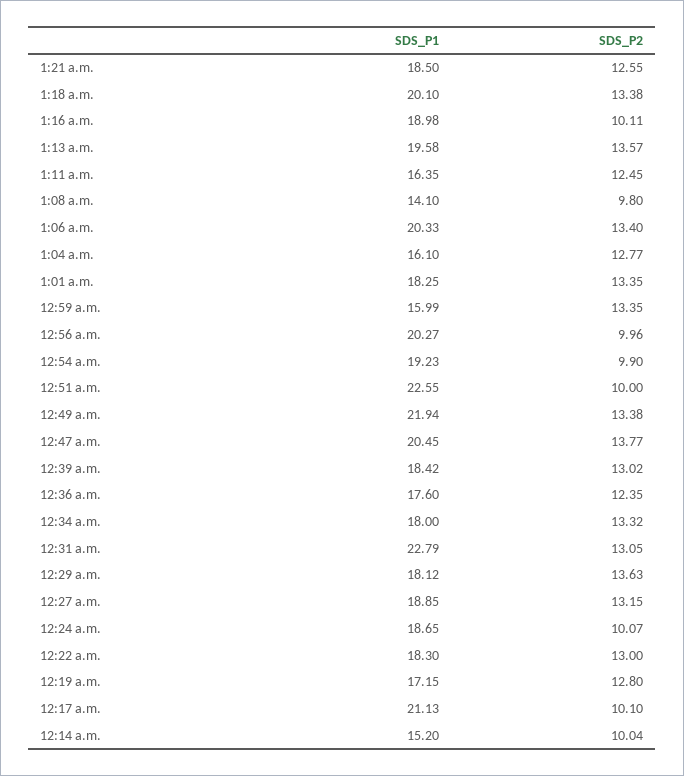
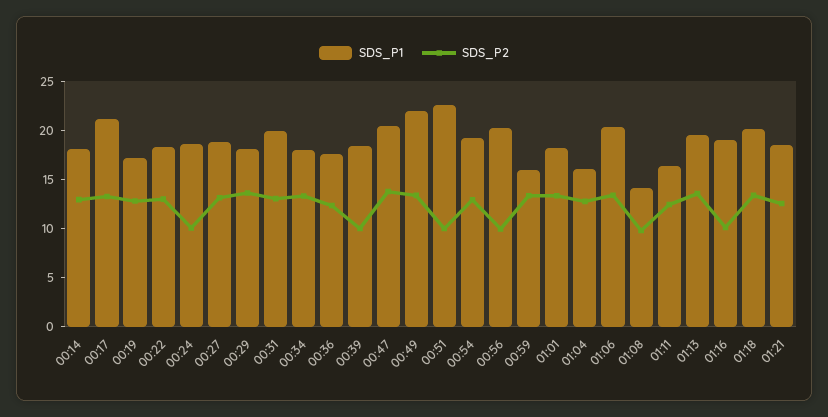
  {
    "SDS_P1": {
      "1:21 a.m.": 18.5,
      "1:18 a.m.": 20.1,
      "1:16 a.m.": 18.98,
      "1:13 a.m.": 19.58,
      "1:11 a.m.": 16.35,
      "1:08 a.m.": 14.1,
      "1:06 a.m.": 20.33,
      "1:04 a.m.": 16.1,
      "1:01 a.m.": 18.25,
      "12:59 a.m.": 15.99,
      "12:56 a.m.": 20.27,
      "12:54 a.m.": 19.23,
      "12:51 a.m.": 22.55,
      "12:49 a.m.": 21.94,
      "12:47 a.m.": 20.45,
      "12:39 a.m.": 18.42,
      "12:36 a.m.": 17.6,
      "12:34 a.m.": 18,
-     "12:31 a.m.": 22.79,
+     "12:31 a.m.": 20,
      "12:29 a.m.": 18.12,
      "12:27 a.m.": 18.85,
      "12:24 a.m.": 18.65,
      "12:22 a.m.": 18.3,
      "12:19 a.m.": 17.15,
      "12:17 a.m.": 21.13,
-     "12:14 a.m.": 15.2
+     "12:14 a.m.": 18
    },
    "SDS_P2": {
      "1:21 a.m.": 12.55,
      "1:18 a.m.": 13.38,
      "1:16 a.m.": 10.11,
      "1:13 a.m.": 13.57,
      "1:11 a.m.": 12.45,
      "1:08 a.m.": 9.8,
      "1:06 a.m.": 13.4,
      "1:04 a.m.": 12.77,
      "1:01 a.m.": 13.35,
      "12:59 a.m.": 13.35,
      "12:56 a.m.": 9.96,
-     "12:54 a.m.": 9.9,
+     "12:54 a.m.": 13,
      "12:51 a.m.": 10,
      "12:49 a.m.": 13.38,
      "12:47 a.m.": 13.77,
-     "12:39 a.m.": 13.02,
+     "12:39 a.m.": 10,
      "12:36 a.m.": 12.35,
      "12:34 a.m.": 13.32,
      "12:31 a.m.": 13.05,
      "12:29 a.m.": 13.63,
      "12:27 a.m.": 13.15,
      "12:24 a.m.": 10.07,
      "12:22 a.m.": 13,
      "12:19 a.m.": 12.8,
-     "12:17 a.m.": 10.1,
+     "12:17 a.m.": 13,
-     "12:14 a.m.": 10.04
+     "12:14 a.m.": 13
    }
  }

